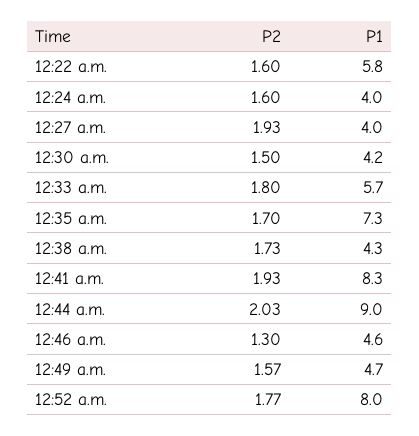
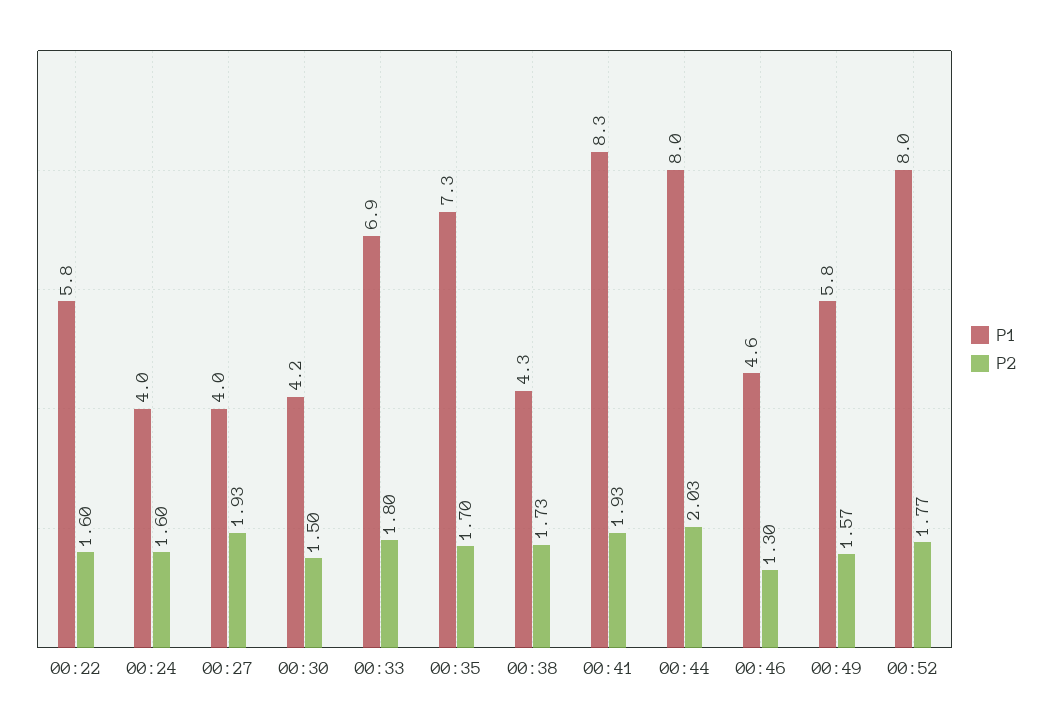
  {
    "P2": {
      "12:22 a.m.": 1.6,
      "12:24 a.m.": 1.6,
      "12:27 a.m.": 1.93,
      "12:30 a.m.": 1.5,
      "12:33 a.m.": 1.8,
      "12:35 a.m.": 1.7,
      "12:38 a.m.": 1.73,
      "12:41 a.m.": 1.93,
      "12:44 a.m.": 2.03,
      "12:46 a.m.": 1.3,
      "12:49 a.m.": 1.57,
      "12:52 a.m.": 1.77
    },
    "P1": {
      "12:22 a.m.": 5.8,
      "12:24 a.m.": 4,
      "12:27 a.m.": 4,
      "12:30 a.m.": 4.2,
-     "12:33 a.m.": 5.7,
+     "12:33 a.m.": 6.9,
      "12:35 a.m.": 7.3,
      "12:38 a.m.": 4.3,
      "12:41 a.m.": 8.3,
-     "12:44 a.m.": 9,
+     "12:44 a.m.": 8,
      "12:46 a.m.": 4.6,
-     "12:49 a.m.": 4.7,
+     "12:49 a.m.": 5.8,
      "12:52 a.m.": 8
    }
  }

